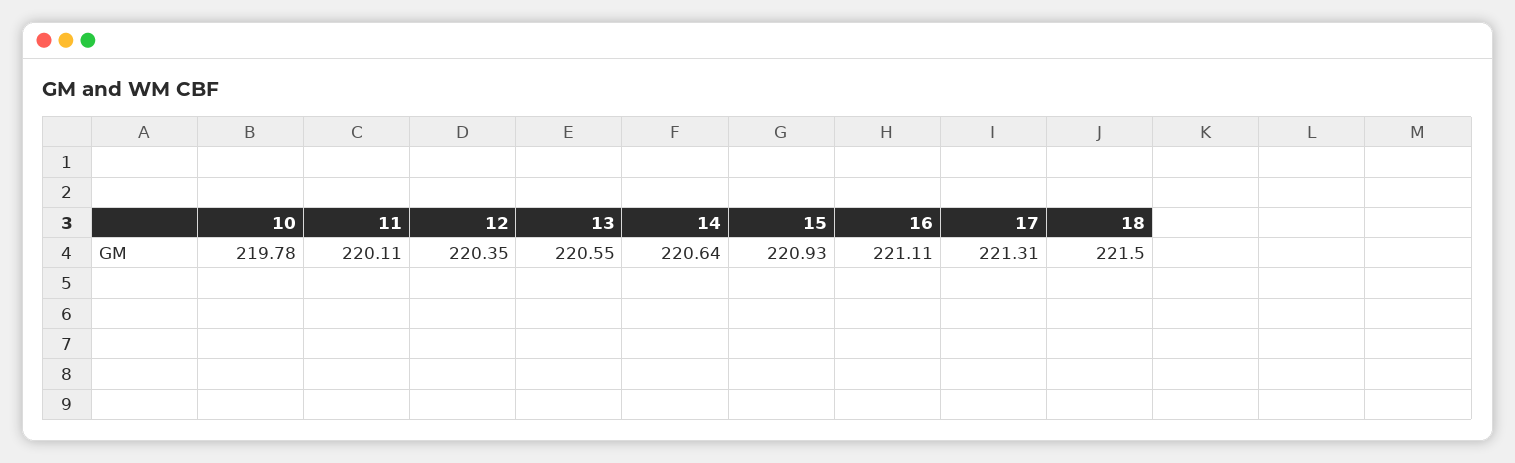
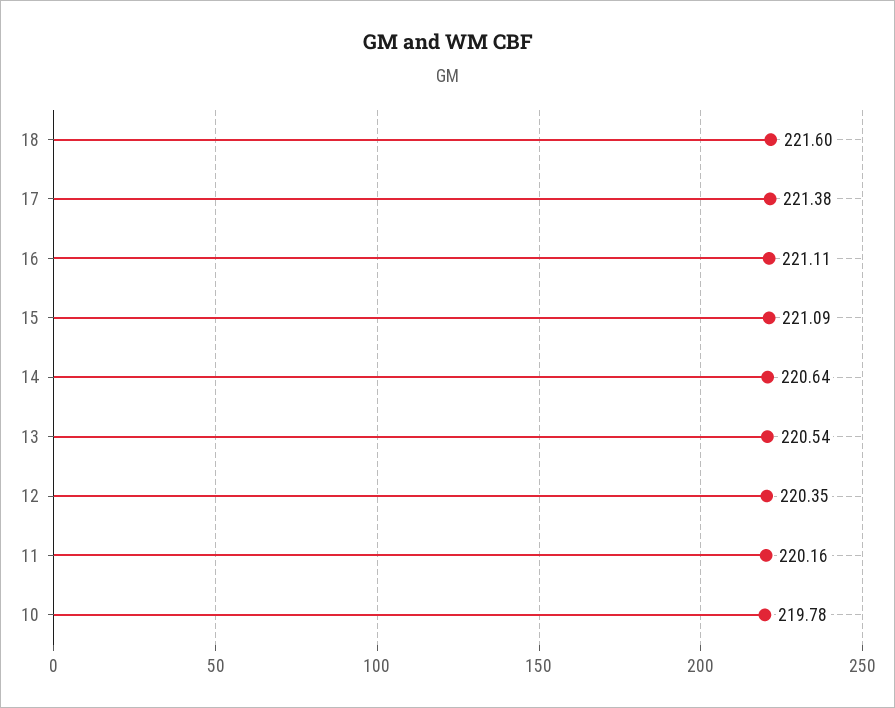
  {
    "10": 219.78,
-   "11": 220.11,
+   "11": 220.16,
    "12": 220.35,
-   "13": 220.55,
+   "13": 220.54,
    "14": 220.64,
-   "15": 220.93,
+   "15": 221.09,
    "16": 221.11,
-   "17": 221.31,
+   "17": 221.38,
-   "18": 221.5
+   "18": 221.6
  }

